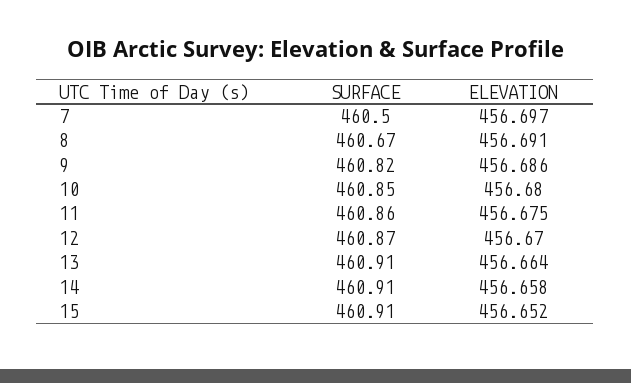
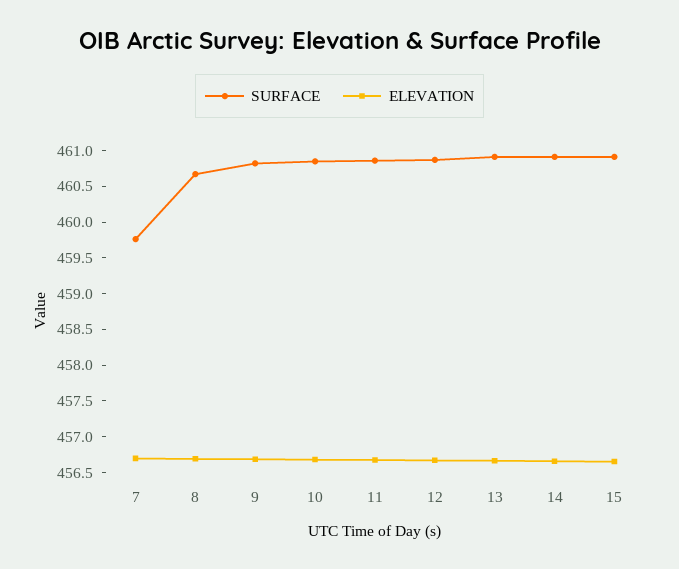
  {
    "SURFACE": {
-     "7": 460.5,
+     "7": 459.75,
      "8": 460.67,
      "9": 460.82,
      "10": 460.85,
      "11": 460.86,
      "12": 460.87,
      "13": 460.91,
      "14": 460.91,
      "15": 460.91
    },
    "ELEVATION": {
      "7": 456.697,
      "8": 456.691,
      "9": 456.686,
      "10": 456.68,
      "11": 456.675,
      "12": 456.67,
      "13": 456.664,
      "14": 456.658,
      "15": 456.652
    }
  }

